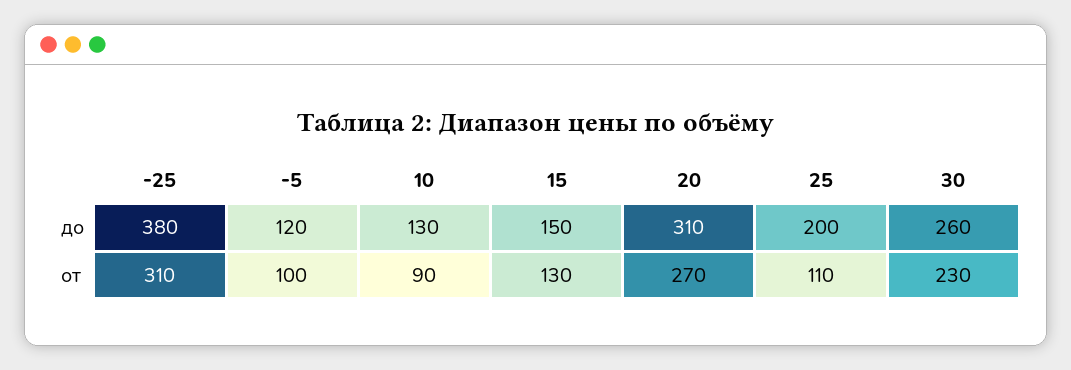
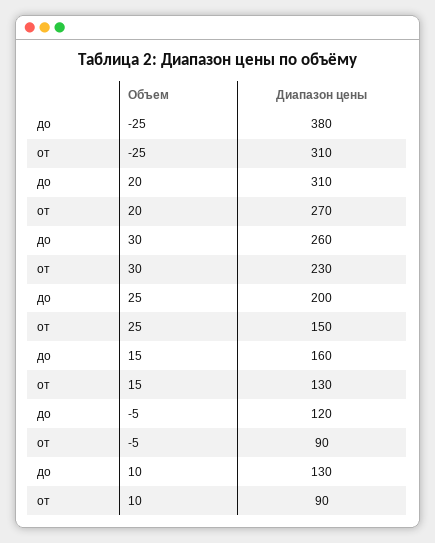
  {
    "-25": {
      "до": 380,
      "от": 310
    },
    "-5": {
      "до": 120,
-     "от": 100
+     "от": 90
    },
    "10": {
      "до": 130,
      "от": 90
    },
    "15": {
-     "до": 150,
+     "до": 160,
      "от": 130
    },
    "20": {
      "до": 310,
      "от": 270
    },
    "25": {
      "до": 200,
-     "от": 110
+     "от": 150
    },
    "30": {
      "до": 260,
      "от": 230
    }
  }

